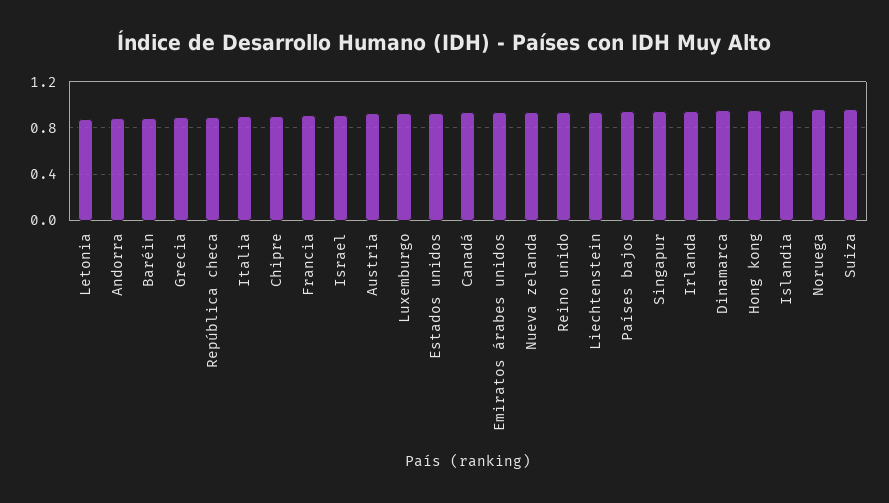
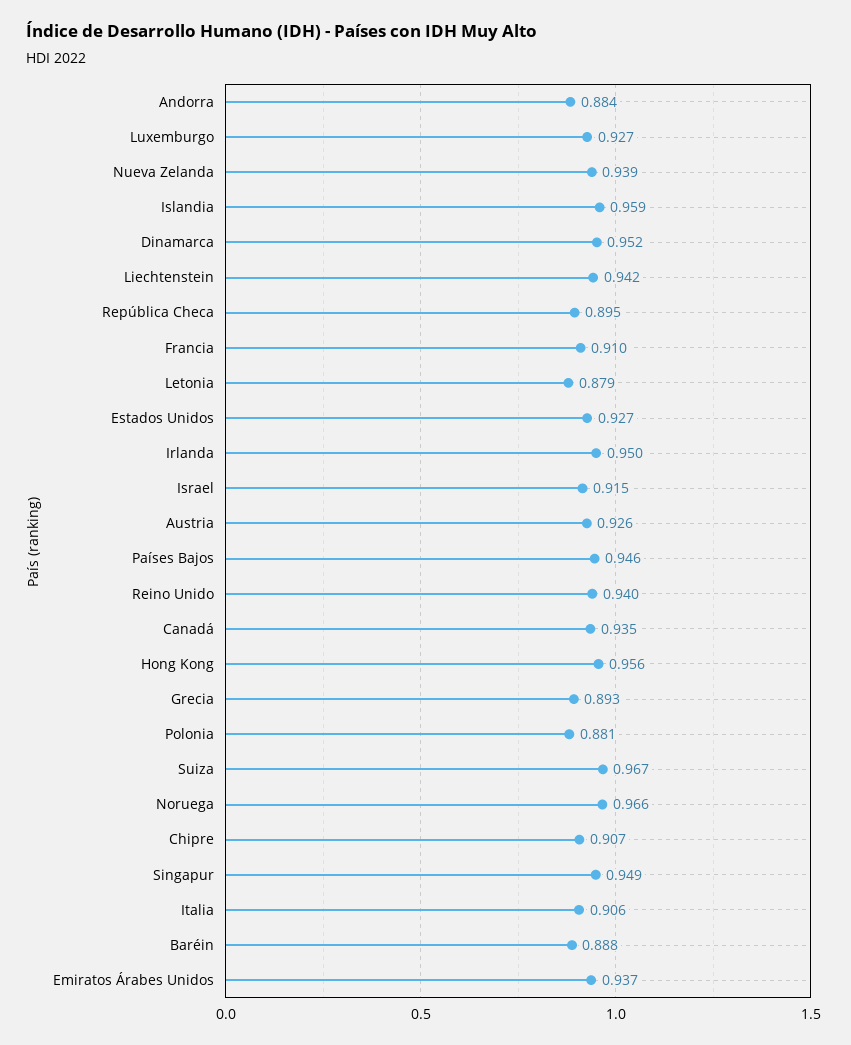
  {
    "Letonia": 0.879,
    "Andorra": 0.884,
    "Baréin": 0.888,
    "Grecia": 0.893,
    "República checa": 0.895,
    "Italia": 0.906,
    "Chipre": 0.907,
    "Francia": 0.91,
    "Israel": 0.915,
    "Austria": 0.926,
    "Luxemburgo": 0.927,
    "Estados unidos": 0.927,
    "Canadá": 0.935,
    "Emiratos árabes unidos": 0.937,
    "Nueva zelanda": 0.939,
    "Reino unido": 0.94,
    "Liechtenstein": 0.942,
    "Países bajos": 0.946,
    "Singapur": 0.949,
    "Irlanda": 0.95,
    "Dinamarca": 0.952,
    "Hong kong": 0.956,
    "Islandia": 0.959,
    "Noruega": 0.966,
-   "Suiza": 0.967
+   "Suiza": 0.967,
+   "Polonia": 0.881
  }

